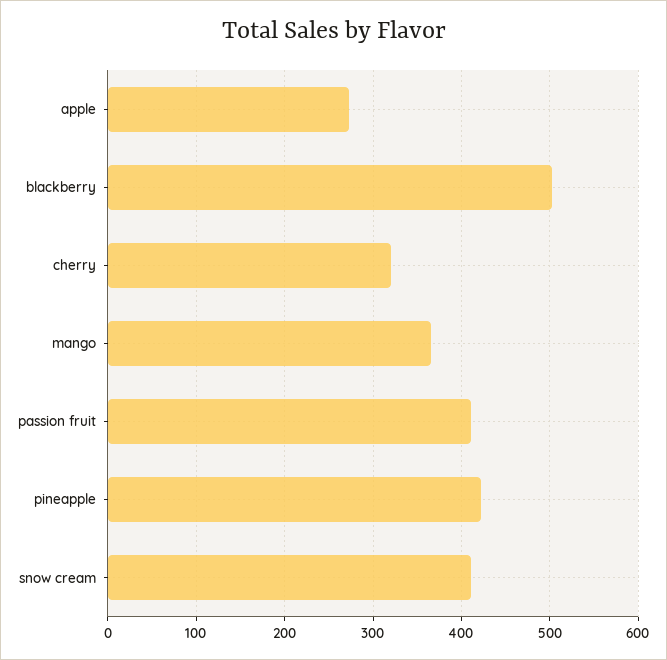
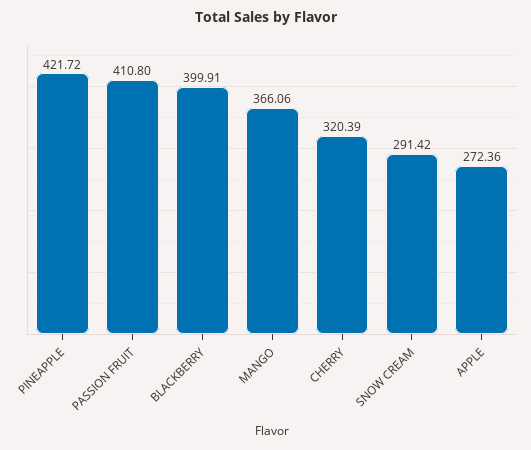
  {
    "apple": 272.36,
-   "blackberry": 500,
+   "blackberry": 399.91,
    "cherry": 320.39,
    "mango": 366.06,
    "passion fruit": 410.8,
    "pineapple": 421.72,
-   "snow cream": 410
+   "snow cream": 291.42
  }

